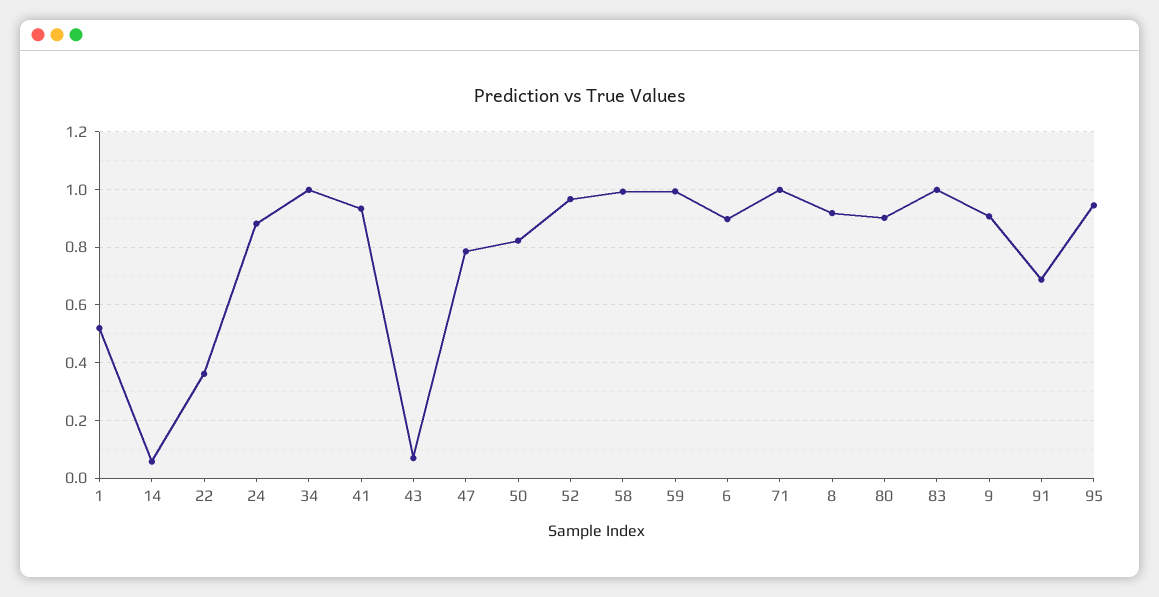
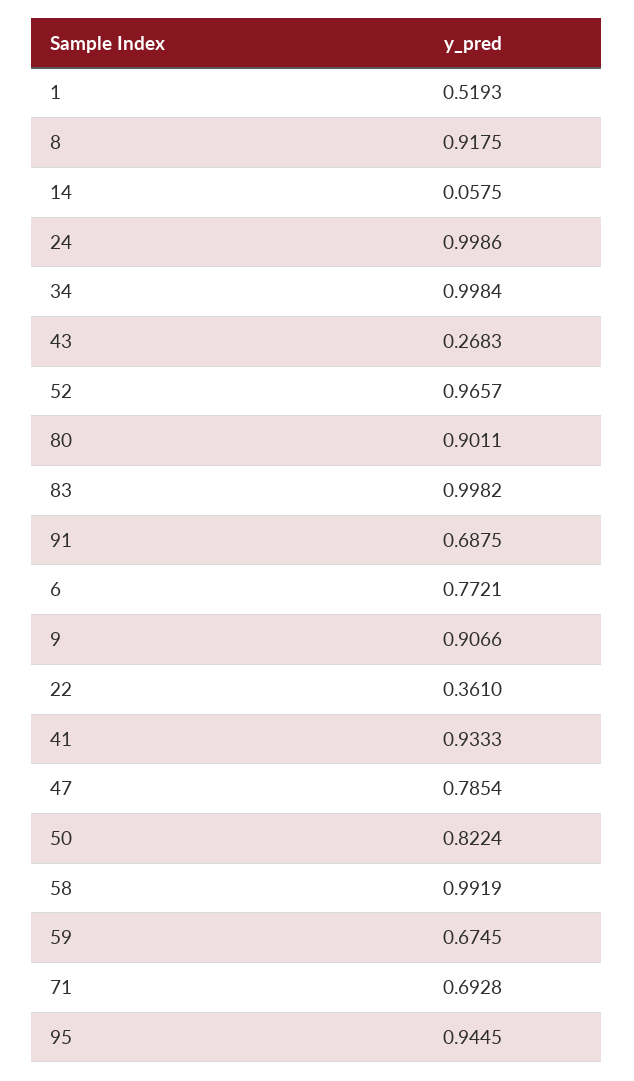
  {
    "1": 0.5193,
    "14": 0.0575,
    "22": 0.361,
-   "24": 0.875,
+   "24": 0.9986,
    "34": 0.9984,
    "41": 0.9333,
-   "43": 0.075,
+   "43": 0.2683,
    "47": 0.7854,
    "50": 0.8224,
    "52": 0.9657,
    "58": 0.9919,
-   "59": 1,
+   "59": 0.6745,
-   "6": 0.9,
+   "6": 0.7721,
-   "71": 1,
+   "71": 0.6928,
    "8": 0.9175,
    "80": 0.9011,
    "83": 0.9982,
    "9": 0.9066,
    "91": 0.6875,
    "95": 0.9445
  }

